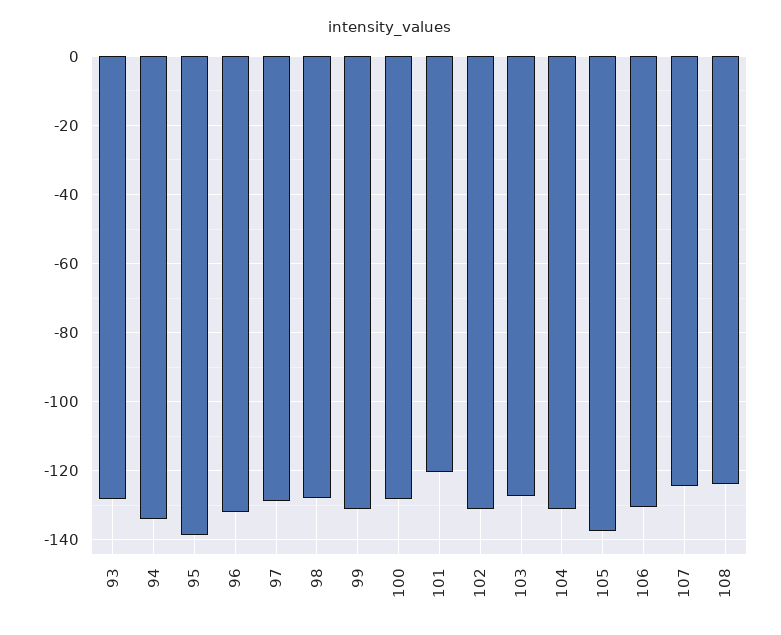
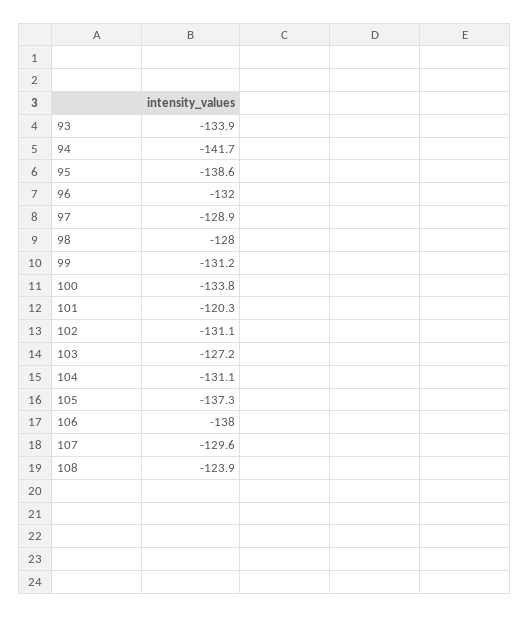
  {
-   "93": -128,
+   "93": -133.9,
-   "94": -134,
+   "94": -141.7,
    "95": -138.6,
    "96": -132,
    "97": -128.9,
    "98": -128,
    "99": -131.2,
-   "100": -128,
+   "100": -133.8,
    "101": -120.3,
    "102": -131.1,
    "103": -127.2,
    "104": -131.1,
    "105": -137.3,
-   "106": -130,
+   "106": -138,
-   "107": -124,
+   "107": -129.6,
    "108": -123.9
  }

